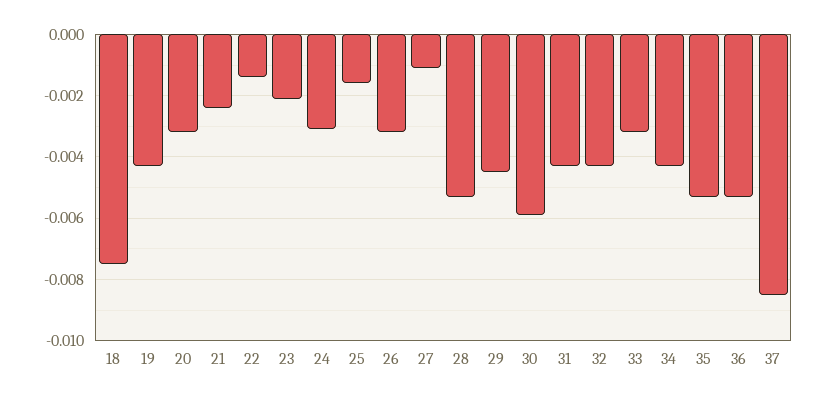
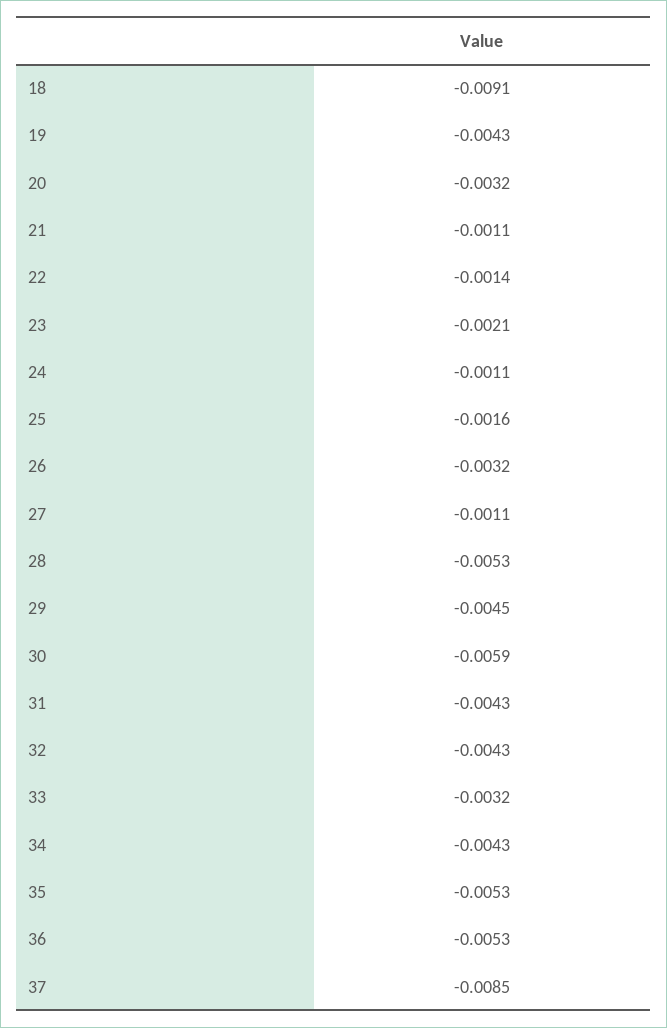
  {
-   "18": -0.0075,
+   "18": -0.0091,
    "19": -0.0043,
    "20": -0.0032,
-   "21": -0.0025,
+   "21": -0.0011,
    "22": -0.0014,
    "23": -0.0021,
-   "24": -0.003,
+   "24": -0.0011,
    "25": -0.0016,
    "26": -0.0032,
    "27": -0.0011,
    "28": -0.0053,
    "29": -0.0045,
    "30": -0.0059,
    "31": -0.0043,
    "32": -0.0043,
    "33": -0.0032,
    "34": -0.0043,
    "35": -0.0053,
    "36": -0.0053,
    "37": -0.0085
  }

